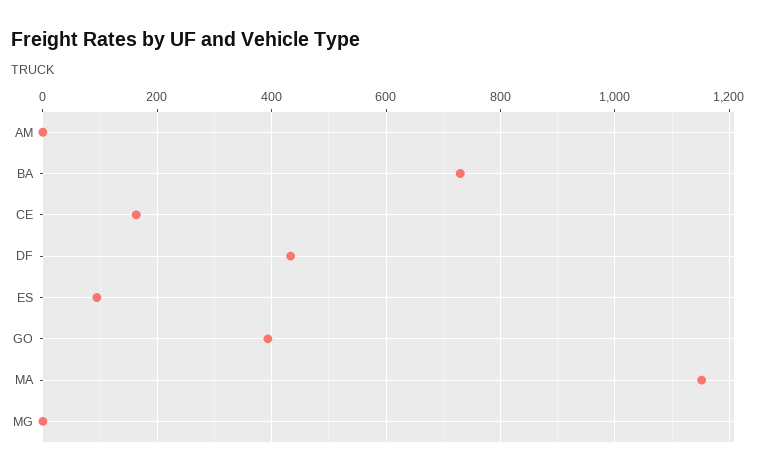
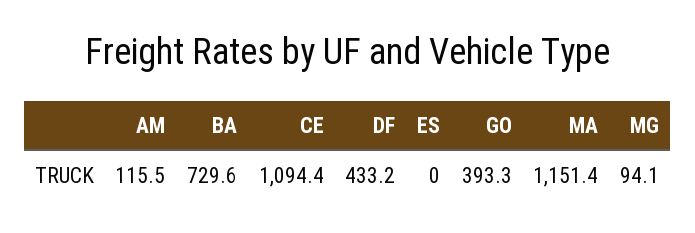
  {
-   "AM": 0,
+   "AM": 115.5,
    "BA": 729.6,
-   "CE": 160,
+   "CE": 1094.4,
    "DF": 433.2,
-   "ES": 100,
+   "ES": 0,
    "GO": 393.3,
    "MA": 1151.4,
-   "MG": 0
+   "MG": 94.1
  }

